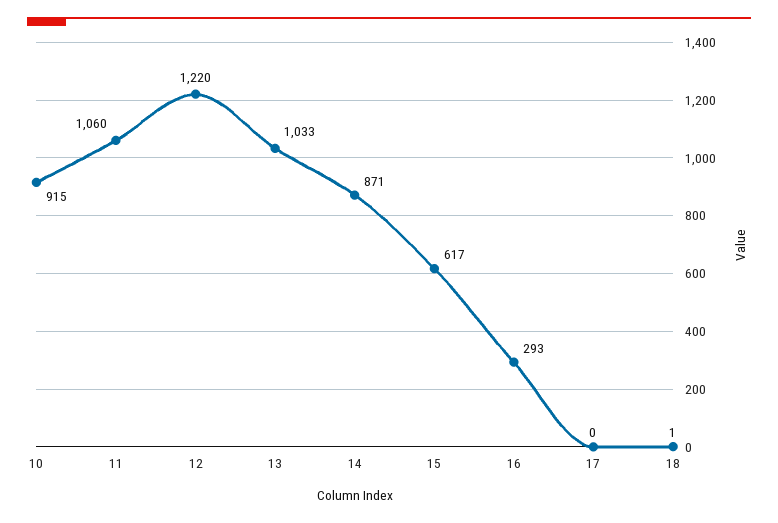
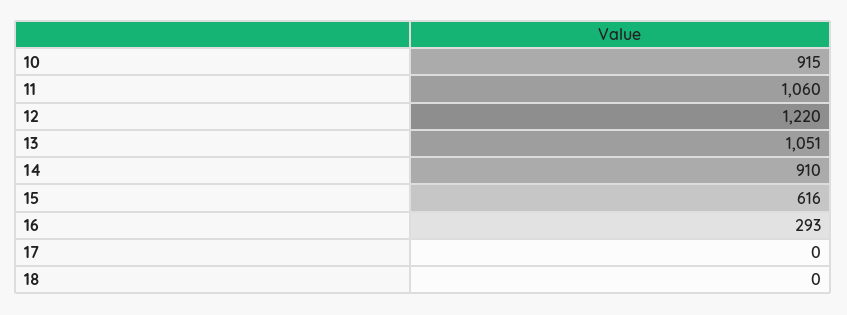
  {
    "10": 915,
    "11": 1060,
    "12": 1220,
-   "13": 1033,
+   "13": 1051,
-   "14": 871,
+   "14": 910,
-   "15": 617,
+   "15": 616,
    "16": 293,
    "17": 0,
-   "18": 1
+   "18": 0
  }

